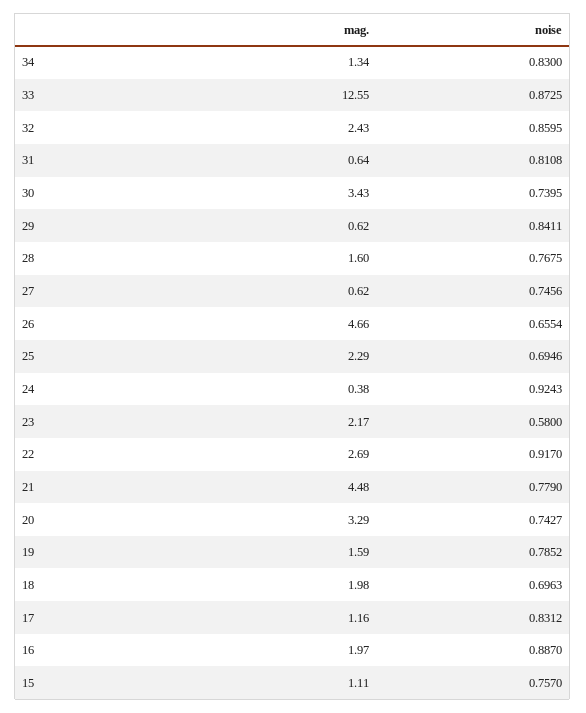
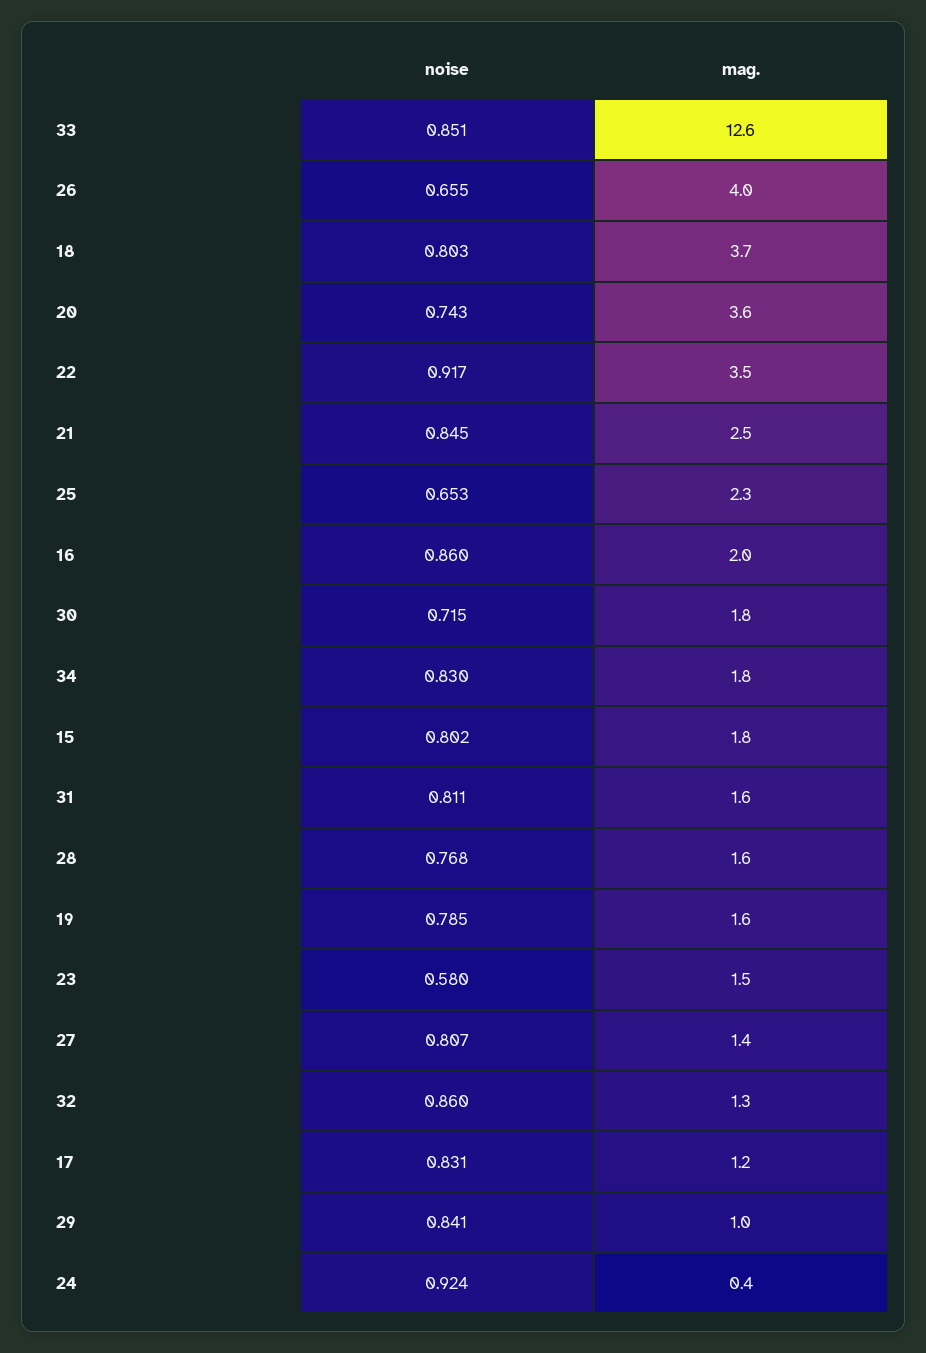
  {
    "mag.": {
-     "34": 1.34,
+     "34": 1.8,
      "33": 12.55,
-     "32": 2.43,
+     "32": 1.3,
-     "31": 0.64,
+     "31": 1.6,
-     "30": 3.43,
+     "30": 1.8,
-     "29": 0.62,
+     "29": 1,
      "28": 1.6,
-     "27": 0.62,
+     "27": 1.4,
-     "26": 4.66,
+     "26": 4,
      "25": 2.29,
      "24": 0.38,
-     "23": 2.17,
+     "23": 1.5,
-     "22": 2.69,
+     "22": 3.5,
-     "21": 4.48,
+     "21": 2.5,
-     "20": 3.29,
+     "20": 3.6,
      "19": 1.59,
-     "18": 1.98,
+     "18": 3.7,
      "17": 1.16,
      "16": 1.97,
-     "15": 1.11
+     "15": 1.8
    },
    "noise": {
      "34": 0.83,
-     "33": 0.8725,
+     "33": 0.851,
      "32": 0.8595,
      "31": 0.8108,
-     "30": 0.7395,
+     "30": 0.715,
      "29": 0.8411,
      "28": 0.7675,
-     "27": 0.7456,
+     "27": 0.807,
      "26": 0.6554,
-     "25": 0.6946,
+     "25": 0.653,
      "24": 0.9243,
      "23": 0.58,
      "22": 0.917,
-     "21": 0.779,
+     "21": 0.845,
      "20": 0.7427,
      "19": 0.7852,
-     "18": 0.6963,
+     "18": 0.803,
      "17": 0.8312,
-     "16": 0.887,
+     "16": 0.86,
-     "15": 0.757
+     "15": 0.802
    }
  }

